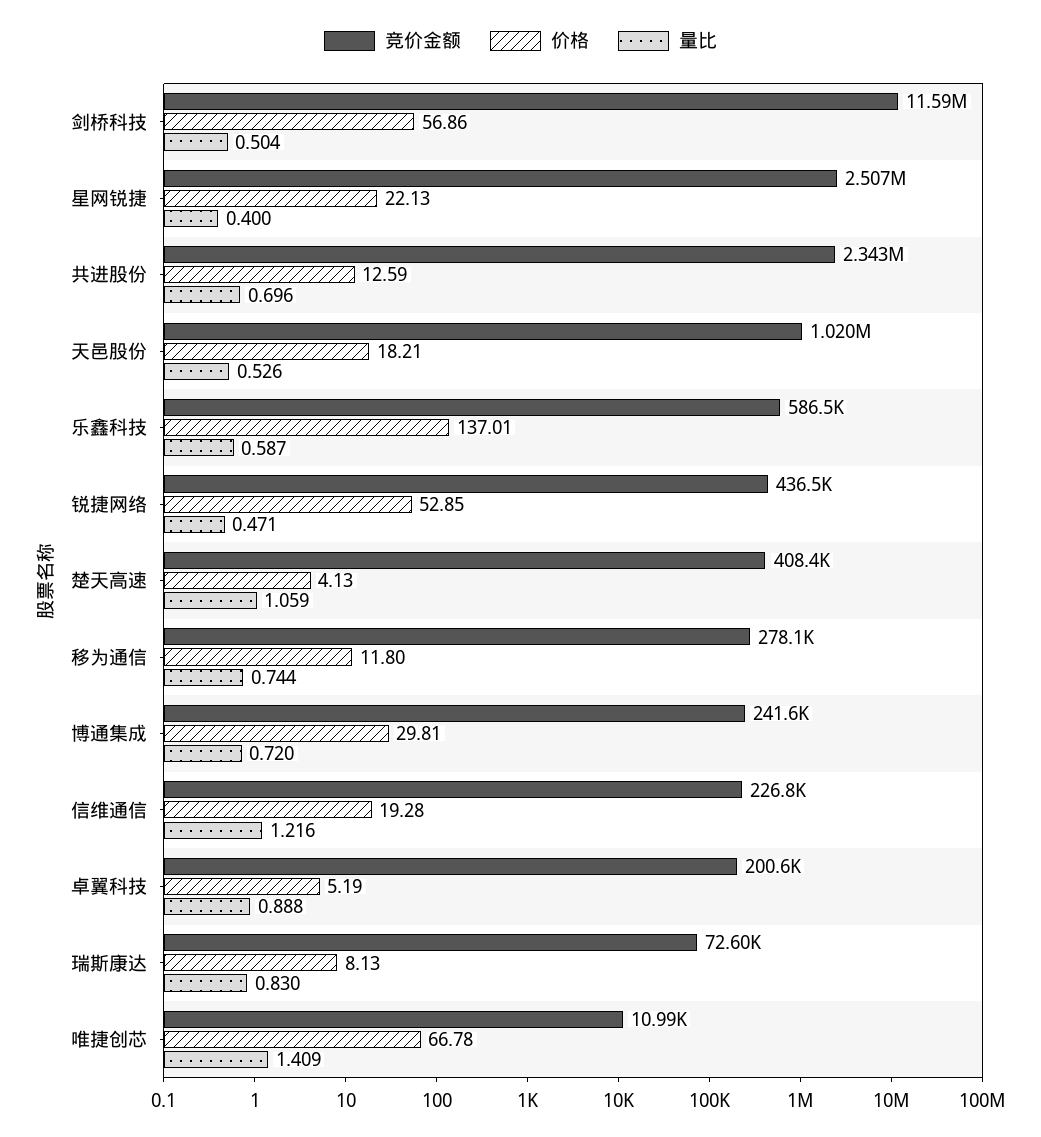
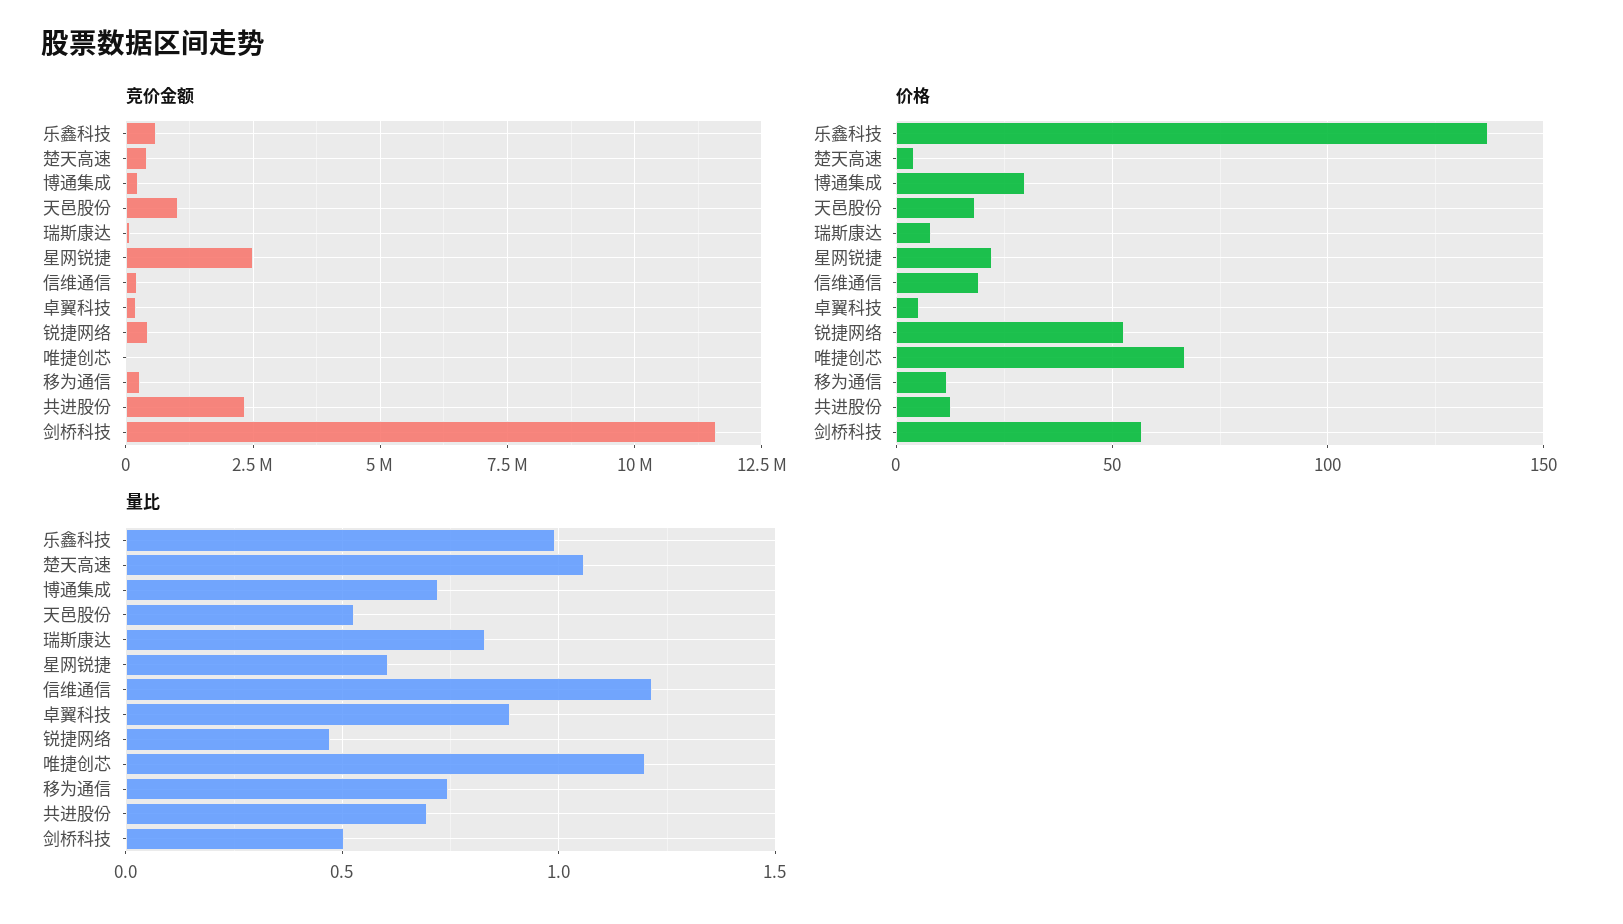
  {
    "竞价金额": {
      "剑桥科技": 11590000,
      "星网锐捷": 2507000,
      "共进股份": 2343000,
      "天邑股份": 1020000,
      "乐鑫科技": 586500,
      "锐捷网络": 436500,
      "楚天高速": 408400,
      "移为通信": 278100,
      "博通集成": 241600,
      "信维通信": 226800,
      "卓翼科技": 200600,
      "瑞斯康达": 72600,
      "唯捷创芯": 10990
    },
    "价格": {
      "剑桥科技": 56.86,
      "星网锐捷": 22.13,
      "共进股份": 12.59,
      "天邑股份": 18.21,
      "乐鑫科技": 137.01,
      "锐捷网络": 52.85,
      "楚天高速": 4.13,
      "移为通信": 11.8,
      "博通集成": 29.81,
      "信维通信": 19.28,
      "卓翼科技": 5.19,
      "瑞斯康达": 8.13,
      "唯捷创芯": 66.78
    },
    "量比": {
      "剑桥科技": 0.504,
-     "星网锐捷": 0.4,
+     "星网锐捷": 0.6,
      "共进股份": 0.696,
      "天邑股份": 0.526,
-     "乐鑫科技": 0.587,
+     "乐鑫科技": 1,
      "锐捷网络": 0.471,
      "楚天高速": 1.059,
      "移为通信": 0.744,
      "博通集成": 0.72,
      "信维通信": 1.216,
      "卓翼科技": 0.888,
      "瑞斯康达": 0.83,
-     "唯捷创芯": 1.409
+     "唯捷创芯": 1.2
    }
  }

